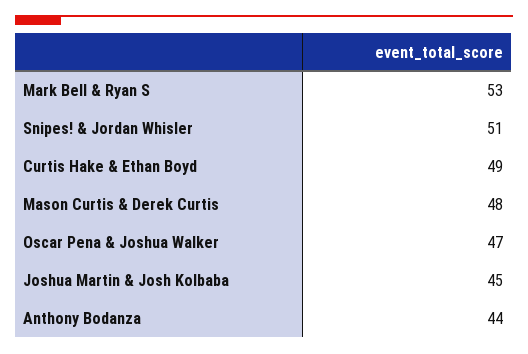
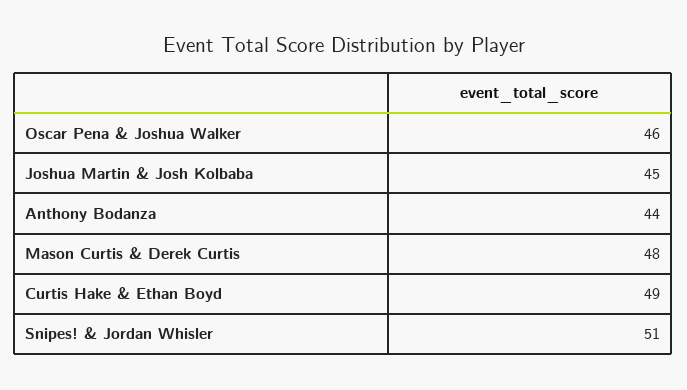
  {
-   "Mark Bell & Ryan S": 53,
    "Snipes! & Jordan Whisler": 51,
    "Curtis Hake & Ethan Boyd": 49,
    "Mason Curtis & Derek Curtis": 48,
-   "Oscar Pena & Joshua Walker": 47,
+   "Oscar Pena & Joshua Walker": 46,
    "Joshua Martin & Josh Kolbaba": 45,
    "Anthony Bodanza": 44
  }

